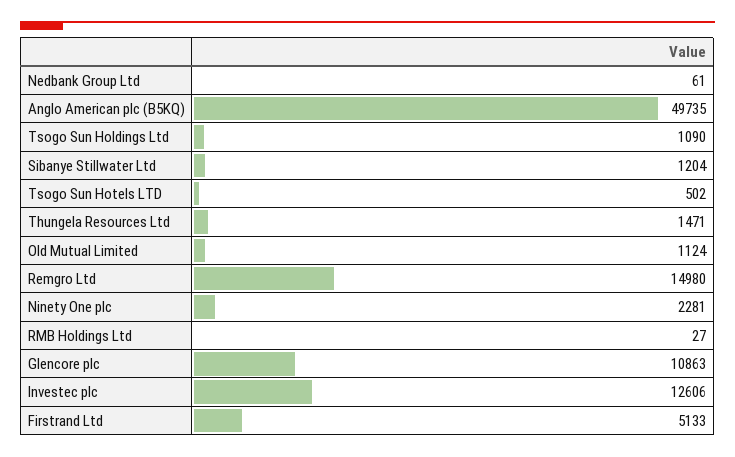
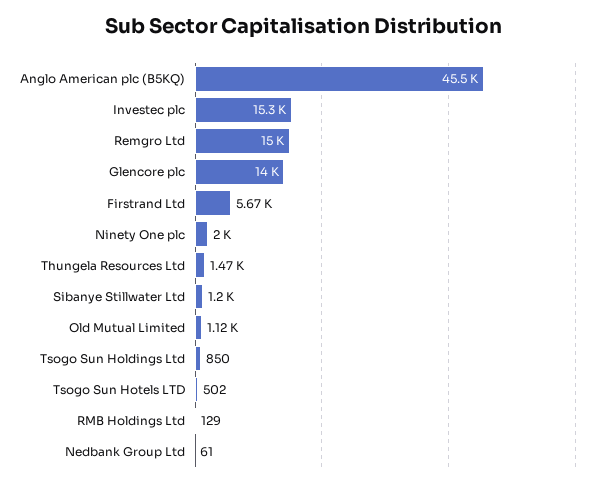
  {
    "Nedbank Group Ltd": 61,
-   "Anglo American plc (B5KQ)": 49735,
+   "Anglo American plc (B5KQ)": 45500,
-   "Tsogo Sun Holdings Ltd": 1090,
+   "Tsogo Sun Holdings Ltd": 850,
    "Sibanye Stillwater Ltd": 1204,
    "Tsogo Sun Hotels LTD": 502,
    "Thungela Resources Ltd": 1471,
    "Old Mutual Limited": 1124,
    "Remgro Ltd": 14980,
-   "Ninety One plc": 2281,
+   "Ninety One plc": 2000,
-   "RMB Holdings Ltd": 27,
+   "RMB Holdings Ltd": 129,
-   "Glencore plc": 10863,
+   "Glencore plc": 14000,
-   "Investec plc": 12606,
+   "Investec plc": 15300,
-   "Firstrand Ltd": 5133
+   "Firstrand Ltd": 5670
  }

